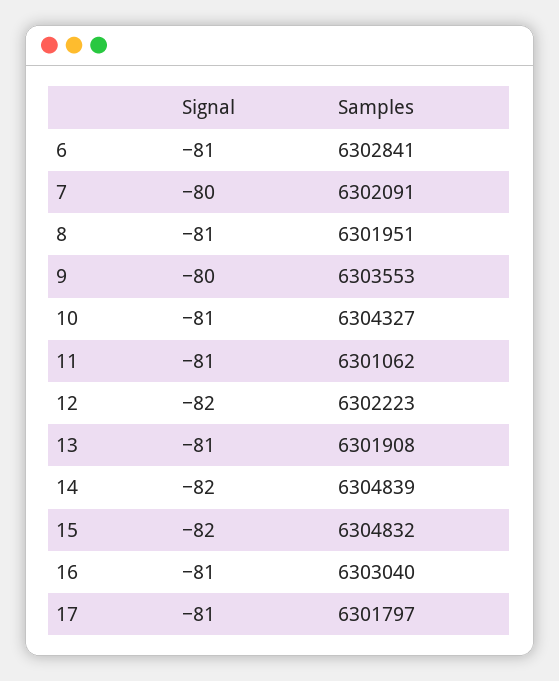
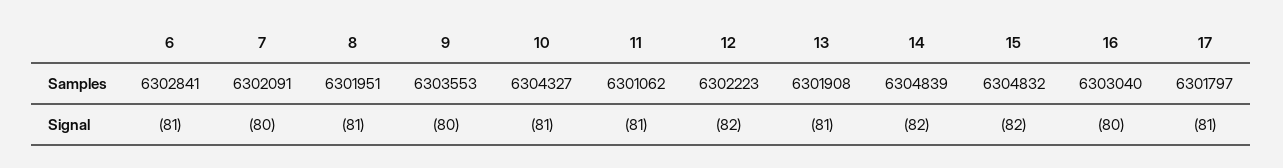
  {
    "Signal": {
      "6": -81,
      "7": -80,
      "8": -81,
      "9": -80,
      "10": -81,
      "11": -81,
      "12": -82,
      "13": -81,
      "14": -82,
      "15": -82,
-     "16": -81,
+     "16": -80,
      "17": -81
    },
    "Samples": {
      "6": 6302841,
      "7": 6302091,
      "8": 6301951,
      "9": 6303553,
      "10": 6304327,
      "11": 6301062,
      "12": 6302223,
      "13": 6301908,
      "14": 6304839,
      "15": 6304832,
      "16": 6303040,
      "17": 6301797
    }
  }

